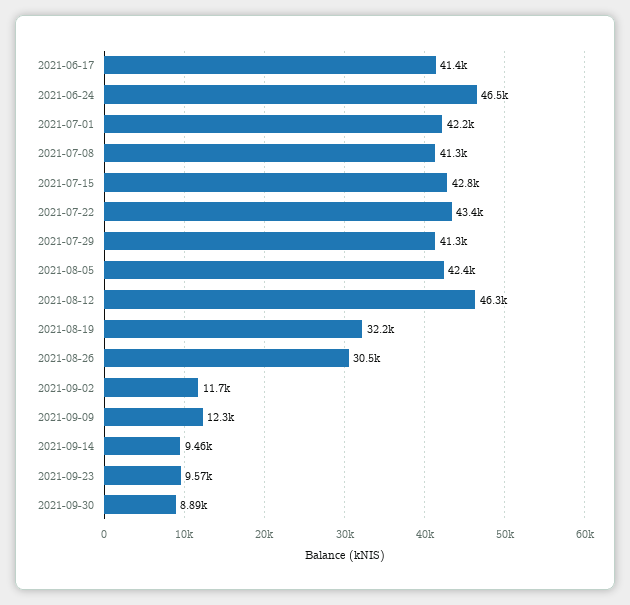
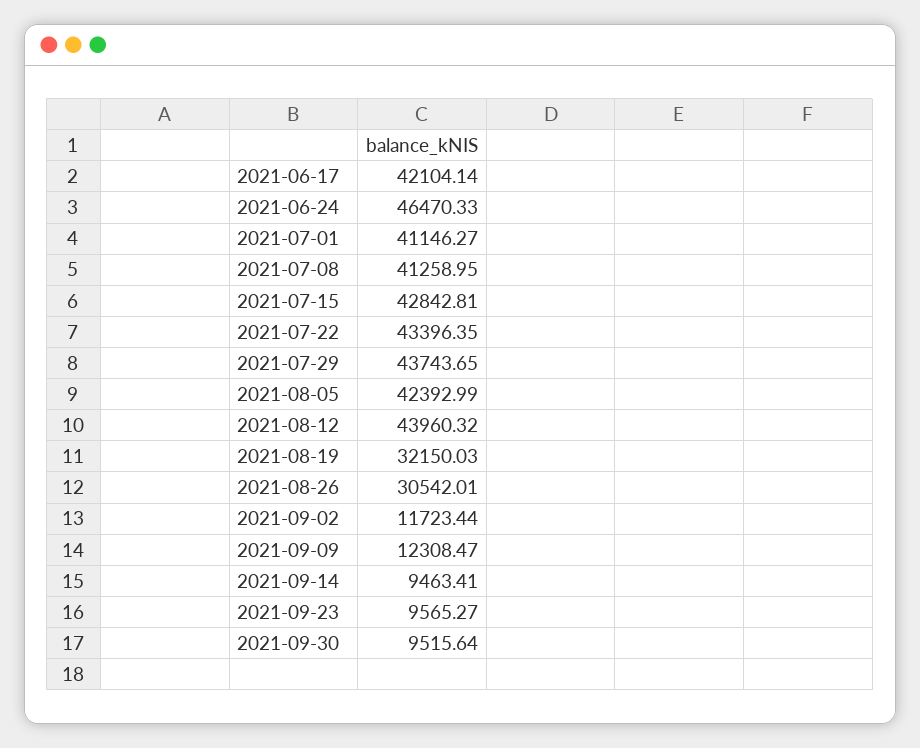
  {
-   "2021-06-17": 41400,
+   "2021-06-17": 42104.14,
    "2021-06-24": 46470.33,
-   "2021-07-01": 42200,
+   "2021-07-01": 41146.27,
    "2021-07-08": 41258.95,
    "2021-07-15": 42842.81,
    "2021-07-22": 43396.35,
-   "2021-07-29": 41300,
+   "2021-07-29": 43743.65,
    "2021-08-05": 42392.99,
-   "2021-08-12": 46300,
+   "2021-08-12": 43960.32,
    "2021-08-19": 32150.03,
    "2021-08-26": 30542.01,
    "2021-09-02": 11723.44,
    "2021-09-09": 12308.47,
    "2021-09-14": 9463.41,
    "2021-09-23": 9565.27,
-   "2021-09-30": 8890
+   "2021-09-30": 9515.64
  }

